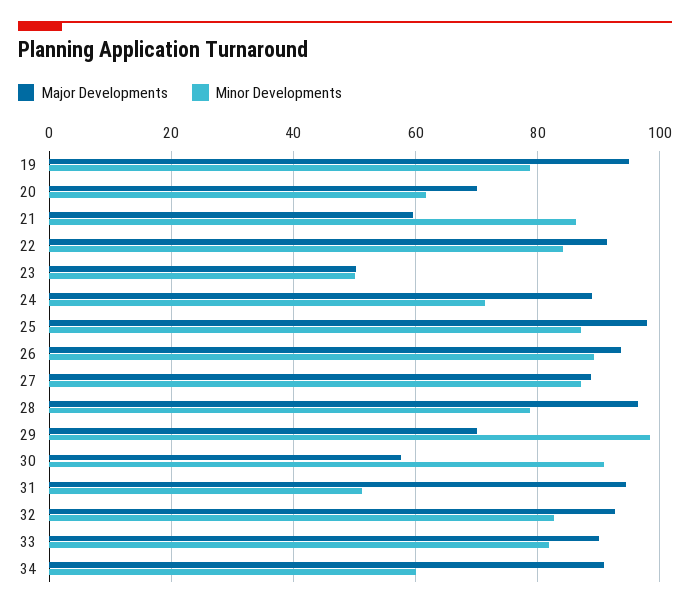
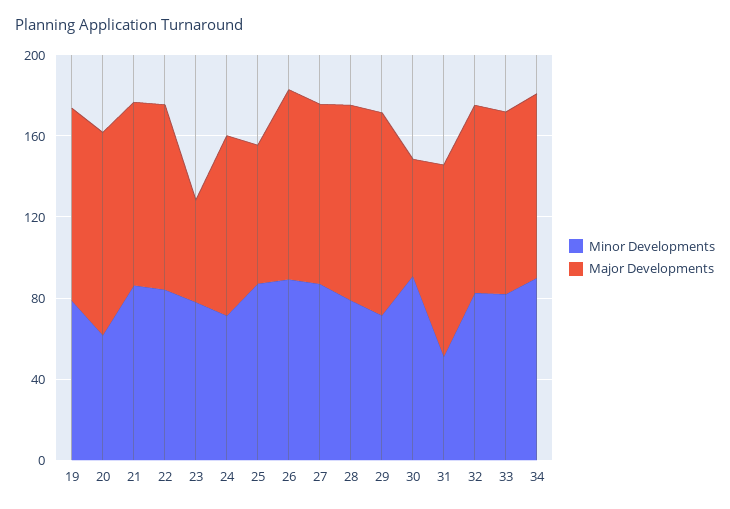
  {
    "Major Developments": {
      "19": 96,
-     "20": 70,
+     "20": 100,
-     "21": 60,
+     "21": 90,
      "22": 92,
      "23": 50,
      "24": 88,
-     "25": 98,
+     "25": 70,
      "26": 94,
      "27": 88,
      "28": 96,
-     "29": 70,
+     "29": 100,
      "30": 58,
      "31": 94,
      "32": 92,
      "33": 90,
      "34": 90
    },
    "Minor Developments": {
      "19": 78,
      "20": 62,
      "21": 86,
      "22": 84,
-     "23": 50,
+     "23": 80,
      "24": 72,
      "25": 88,
      "26": 90,
      "27": 88,
      "28": 78,
-     "29": 98,
+     "29": 70,
      "30": 90,
      "31": 52,
      "32": 82,
      "33": 82,
-     "34": 60
+     "34": 90
    }
  }

